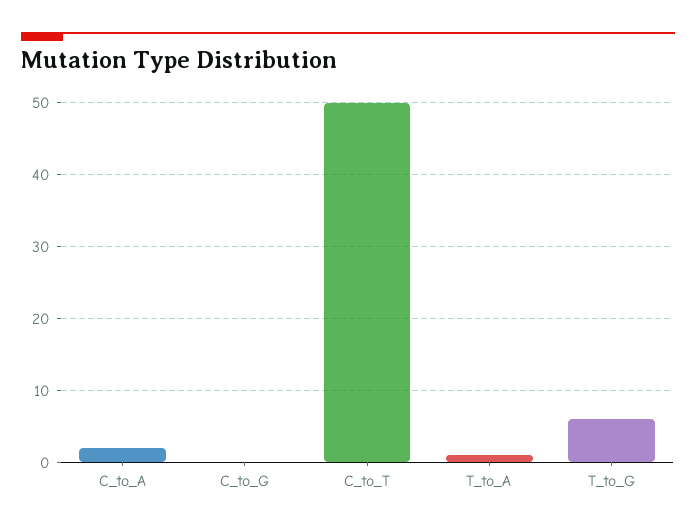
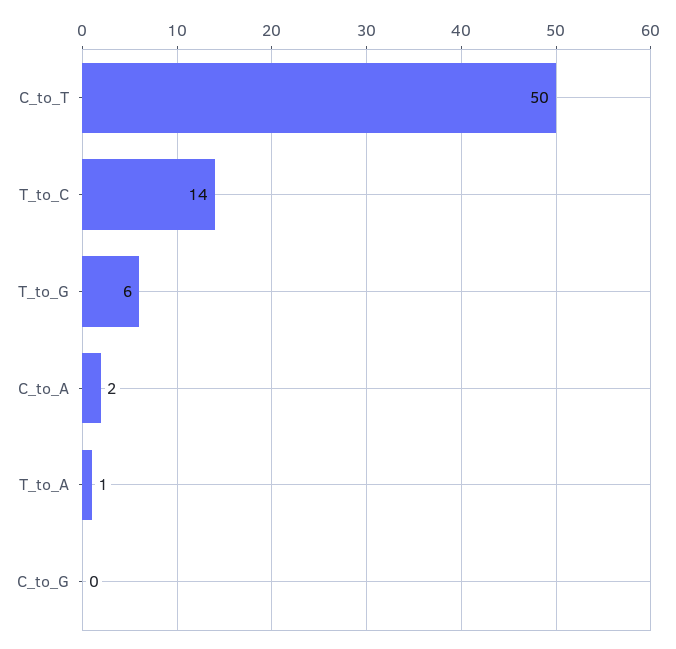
  {
    "C_to_A": 2,
    "C_to_G": 0,
    "C_to_T": 50,
    "T_to_A": 1,
-   "T_to_G": 6
+   "T_to_G": 6,
+   "T_to_C": 14
  }

